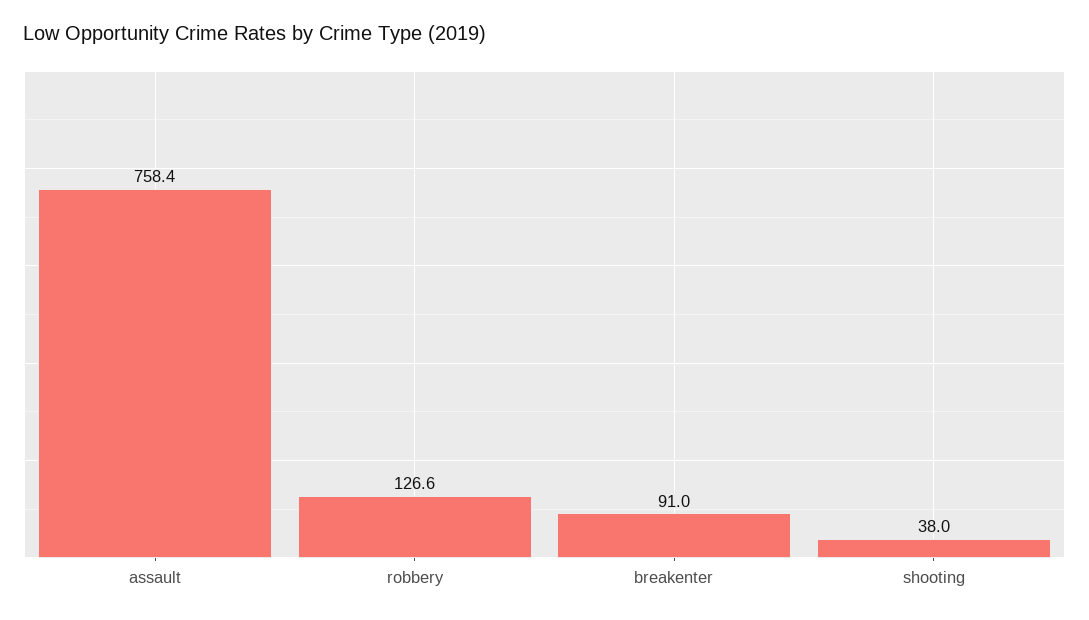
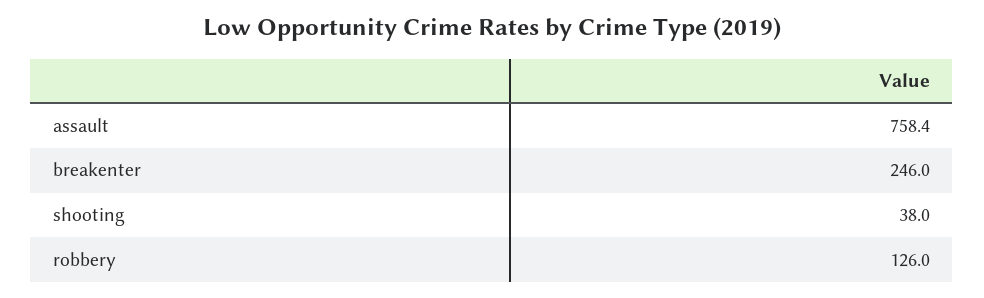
  {
    "assault": 758.4,
-   "robbery": 126.6,
+   "robbery": 126,
-   "breakenter": 91,
+   "breakenter": 246,
    "shooting": 38
  }

